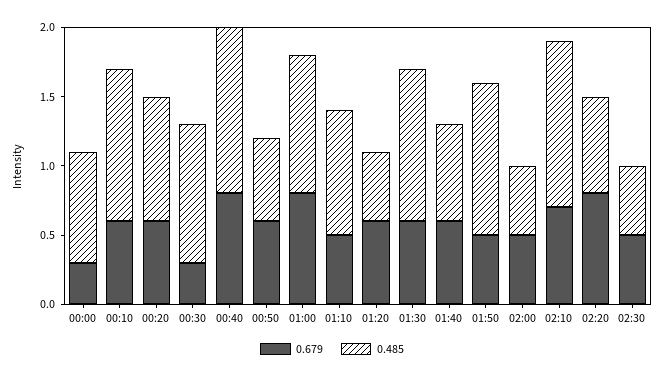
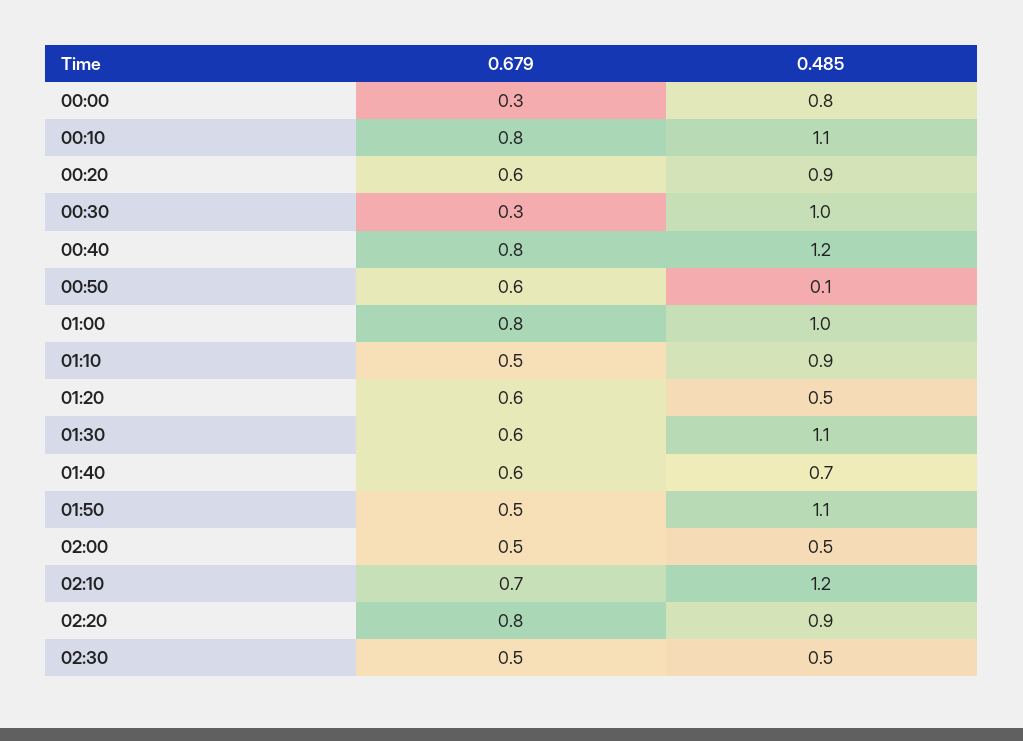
  {
    "0.679": {
      "00:00": 0.3,
-     "00:10": 0.6,
+     "00:10": 0.8,
      "00:20": 0.6,
      "00:30": 0.3,
      "00:40": 0.8,
      "00:50": 0.6,
      "01:00": 0.8,
      "01:10": 0.5,
      "01:20": 0.6,
      "01:30": 0.6,
      "01:40": 0.6,
      "01:50": 0.5,
      "02:00": 0.5,
      "02:10": 0.7,
      "02:20": 0.8,
      "02:30": 0.5
    },
    "0.485": {
      "00:00": 0.8,
      "00:10": 1.1,
      "00:20": 0.9,
      "00:30": 1,
      "00:40": 1.2,
-     "00:50": 0.6,
+     "00:50": 0.1,
      "01:00": 1,
      "01:10": 0.9,
      "01:20": 0.5,
      "01:30": 1.1,
      "01:40": 0.7,
      "01:50": 1.1,
      "02:00": 0.5,
      "02:10": 1.2,
-     "02:20": 0.7,
+     "02:20": 0.9,
      "02:30": 0.5
    }
  }

